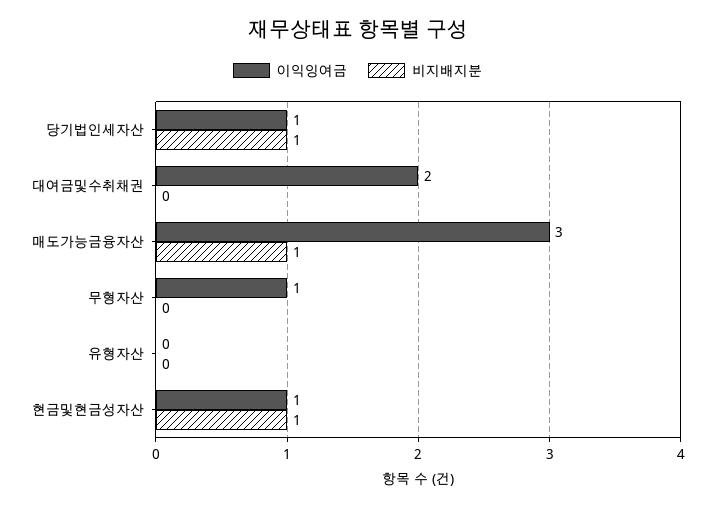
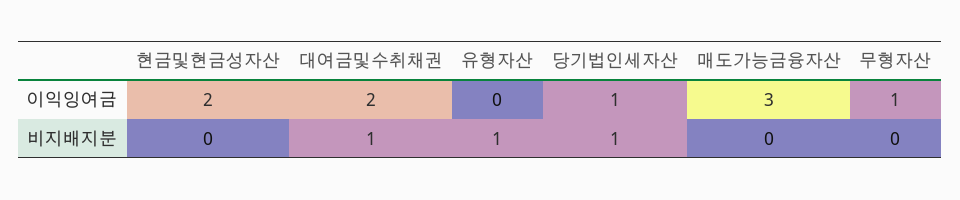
  {
    "이익잉여금": {
      "당기법인세자산": 1,
      "대여금및수취채권": 2,
      "매도가능금융자산": 3,
      "무형자산": 1,
      "유형자산": 0,
-     "현금및현금성자산": 1
+     "현금및현금성자산": 2
    },
    "비지배지분": {
      "당기법인세자산": 1,
-     "대여금및수취채권": 0,
+     "대여금및수취채권": 1,
-     "매도가능금융자산": 1,
+     "매도가능금융자산": 0,
      "무형자산": 0,
-     "유형자산": 0,
+     "유형자산": 1,
-     "현금및현금성자산": 1
+     "현금및현금성자산": 0
    }
  }

